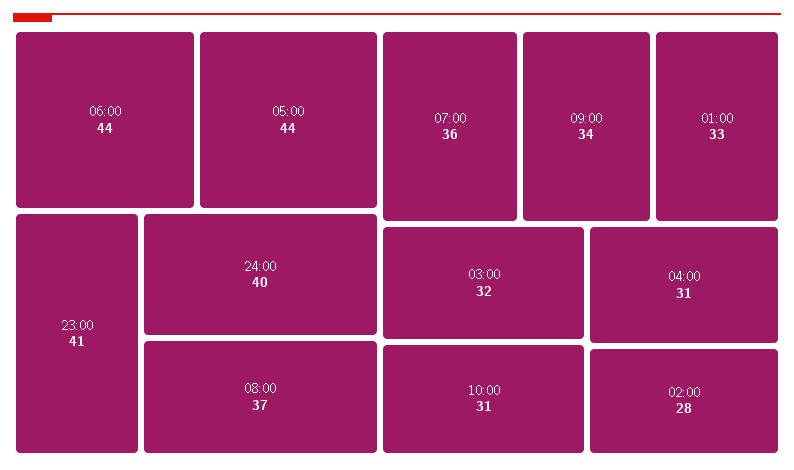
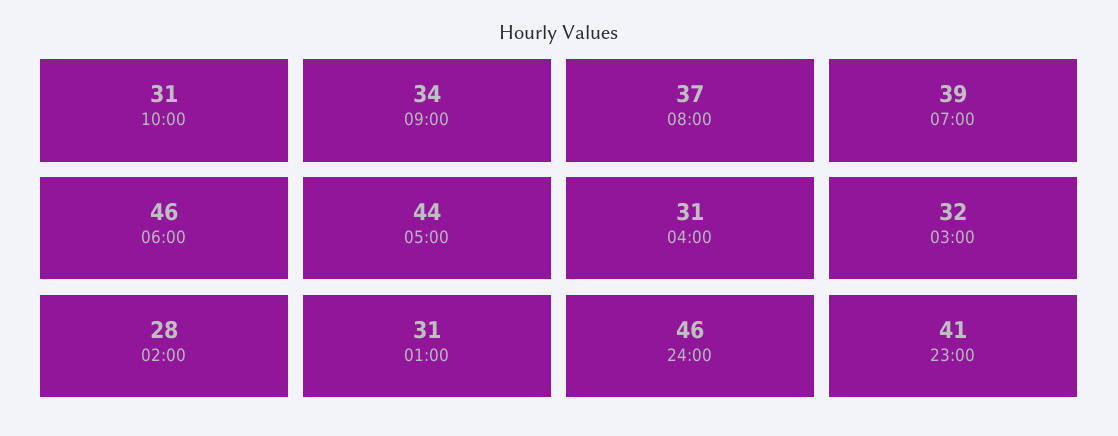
  {
-   "06:00": 44,
+   "06:00": 46,
    "05:00": 44,
    "23:00": 41,
-   "24:00": 40,
+   "24:00": 46,
    "08:00": 37,
-   "07:00": 36,
+   "07:00": 39,
    "09:00": 34,
-   "01:00": 33,
+   "01:00": 31,
    "03:00": 32,
    "10:00": 31,
    "04:00": 31,
    "02:00": 28
  }

